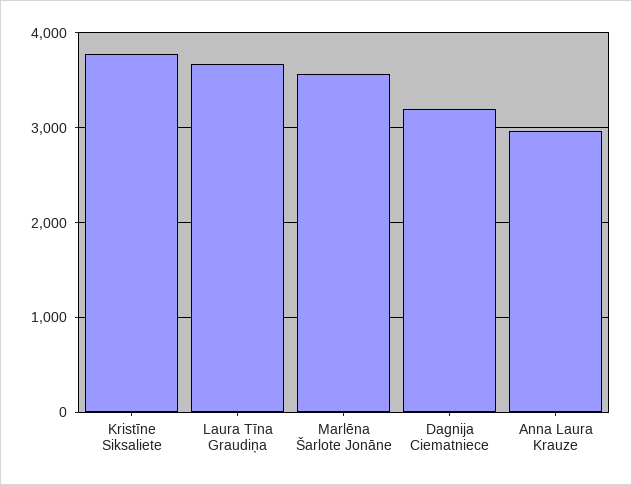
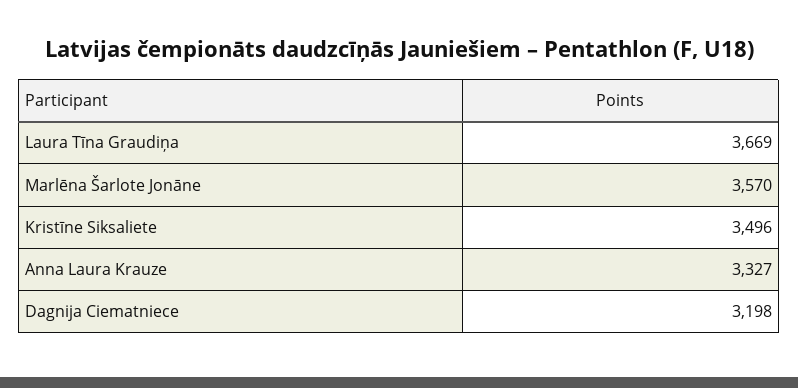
  {
-   "Kristīne Siksaliete": 3800,
+   "Kristīne Siksaliete": 3496,
    "Laura Tīna Graudiņa": 3669,
    "Marlēna Šarlote Jonāne": 3570,
    "Dagnija Ciematniece": 3198,
-   "Anna Laura Krauze": 3000
+   "Anna Laura Krauze": 3327
  }

